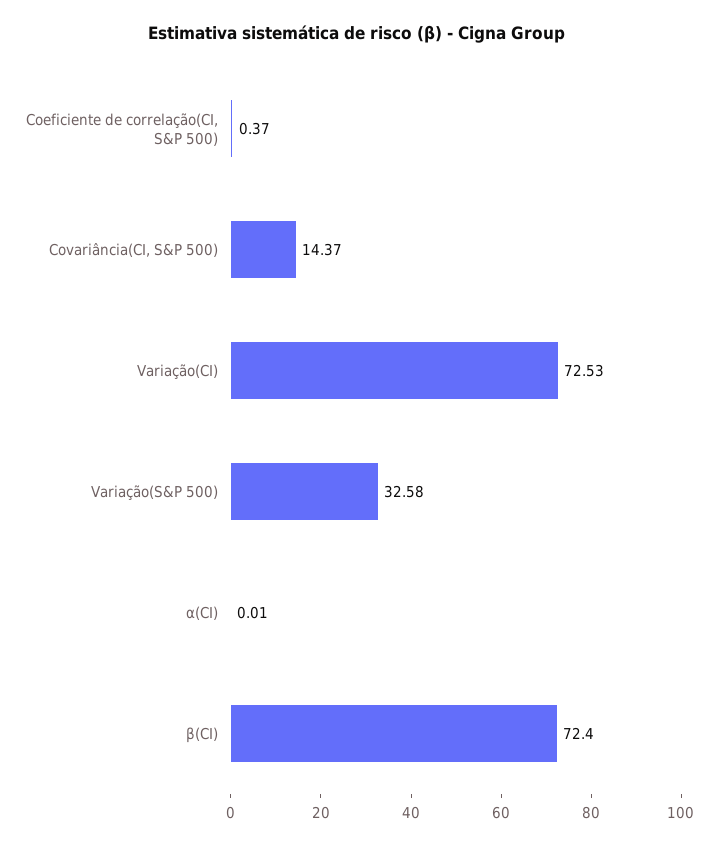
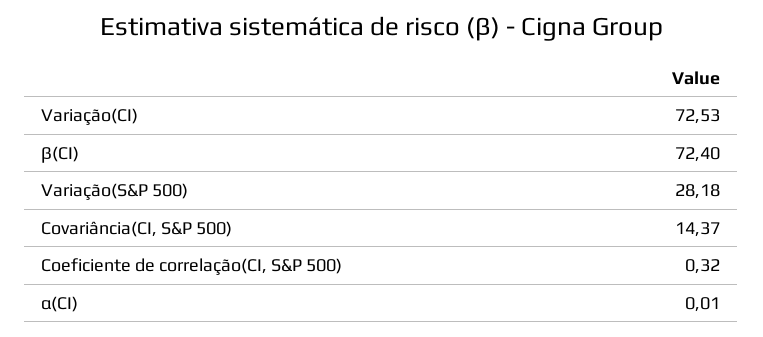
  {
-   "Coeficiente de correlação(CI, S&P 500)": 0.37,
+   "Coeficiente de correlação(CI, S&P 500)": 0.32,
    "Covariância(CI, S&P 500)": 14.37,
    "Variação(CI)": 72.53,
-   "Variação(S&P 500)": 32.58,
+   "Variação(S&P 500)": 28.18,
    "α(CI)": 0.01,
    "β(CI)": 72.4
  }

